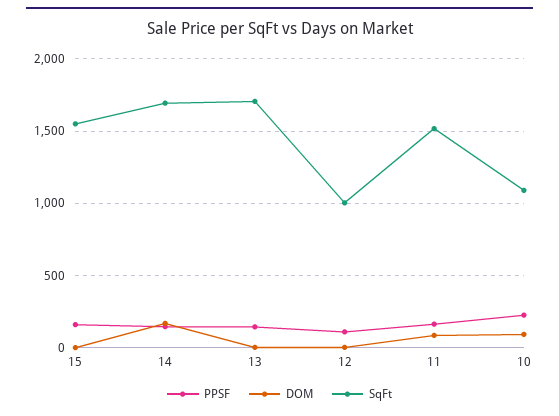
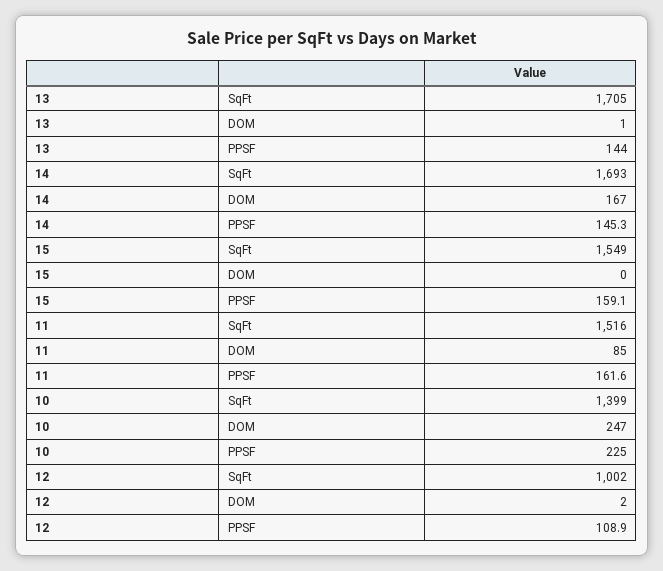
  {
    "PPSF": {
      "15": 159.1,
      "14": 145.3,
      "13": 144,
      "12": 108.9,
      "11": 161.6,
      "10": 225
    },
    "DOM": {
      "15": 0,
      "14": 167,
      "13": 1,
      "12": 2,
      "11": 85,
-     "10": 100
+     "10": 247
    },
    "SqFt": {
      "15": 1549,
      "14": 1693,
      "13": 1705,
      "12": 1002,
      "11": 1516,
-     "10": 1100
+     "10": 1399
    }
  }

